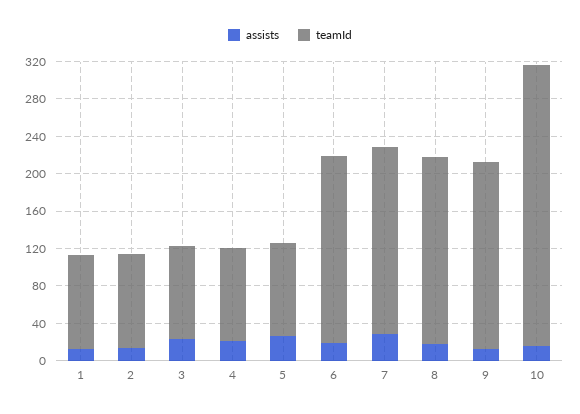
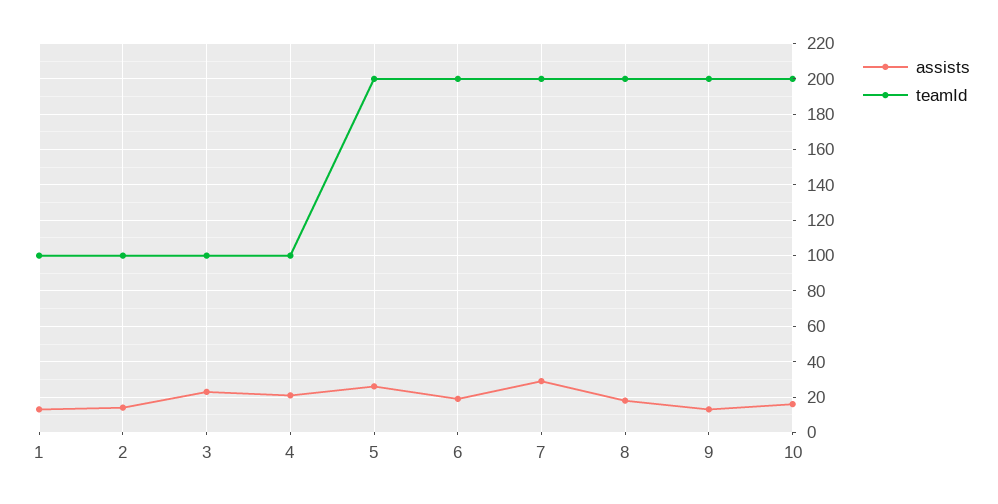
  {
    "assists": {
      "1": 15,
      "2": 15,
      "3": 25,
      "4": 20,
      "5": 25,
      "6": 20,
      "7": 30,
      "8": 20,
      "9": 15,
      "10": 15
    },
    "teamId": {
      "1": 100,
      "2": 100,
      "3": 100,
      "4": 100,
-     "5": 100,
+     "5": 200,
      "6": 200,
      "7": 200,
      "8": 200,
      "9": 200,
-     "10": 300
+     "10": 200
    }
  }

